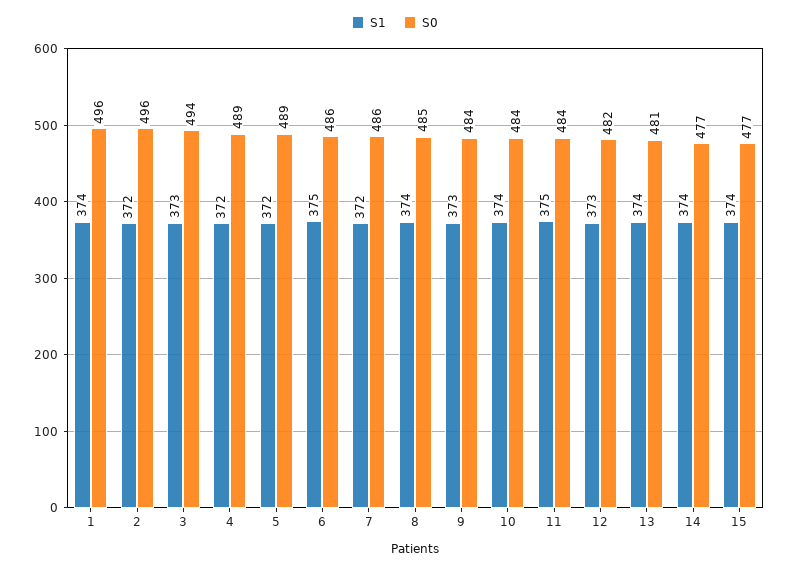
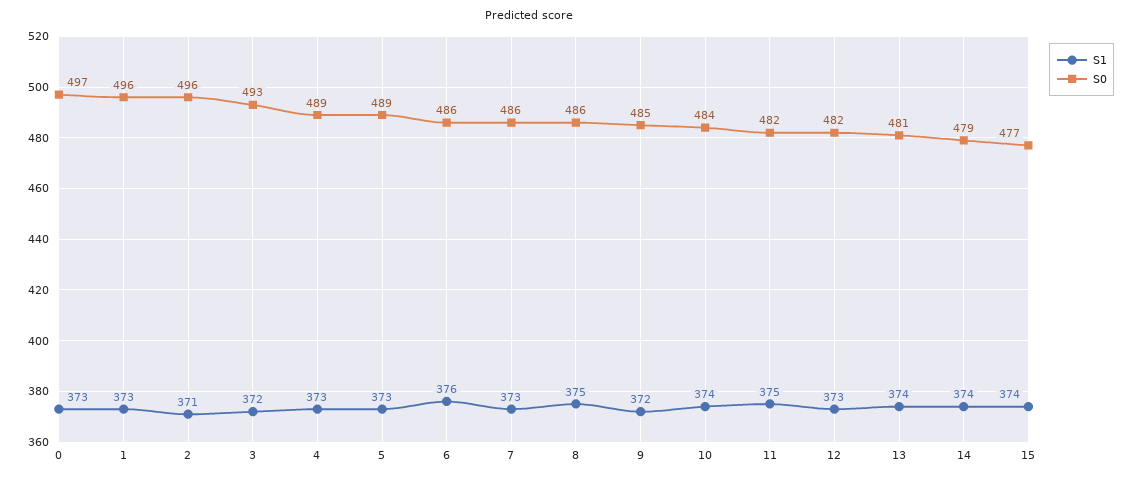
  {
    "S1": {
-     "1": 374,
+     "1": 373,
-     "2": 372,
+     "2": 371,
-     "3": 373,
+     "3": 372,
-     "4": 372,
+     "4": 373,
-     "5": 372,
+     "5": 373,
-     "6": 375,
+     "6": 376,
-     "7": 372,
+     "7": 373,
-     "8": 374,
+     "8": 375,
-     "9": 373,
+     "9": 372,
      "10": 374,
      "11": 375,
      "12": 373,
      "13": 374,
      "14": 374,
-     "15": 374
+     "15": 374,
+     "0": 373
    },
    "S0": {
      "1": 496,
      "2": 496,
-     "3": 494,
+     "3": 493,
      "4": 489,
      "5": 489,
      "6": 486,
      "7": 486,
-     "8": 485,
+     "8": 486,
-     "9": 484,
+     "9": 485,
      "10": 484,
-     "11": 484,
+     "11": 482,
      "12": 482,
      "13": 481,
-     "14": 477,
+     "14": 479,
-     "15": 477
+     "15": 477,
+     "0": 497
    }
  }

